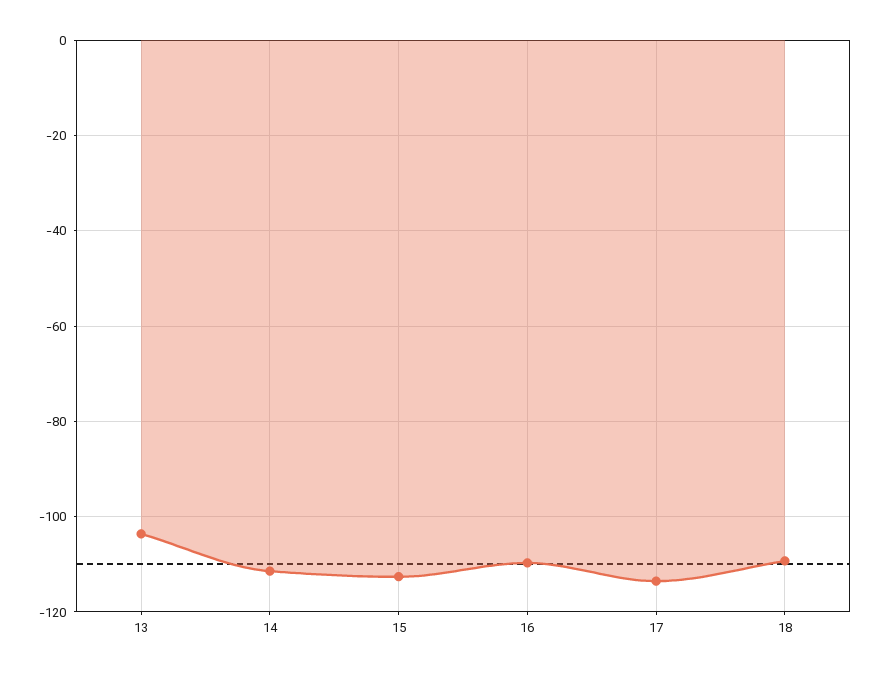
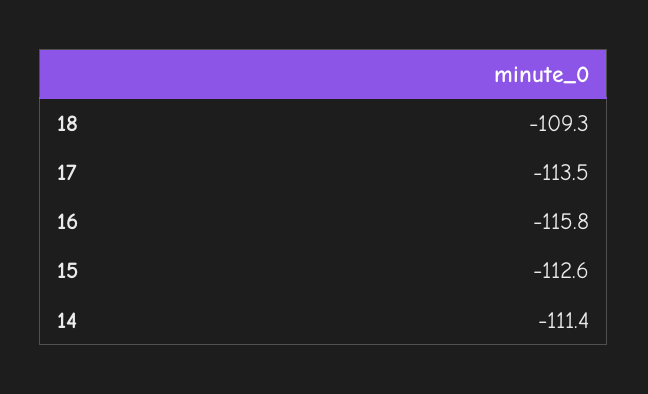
  {
-   "13": -104,
    "14": -111.4,
    "15": -112.6,
-   "16": -110,
+   "16": -115.8,
    "17": -113.5,
    "18": -109.3
  }

